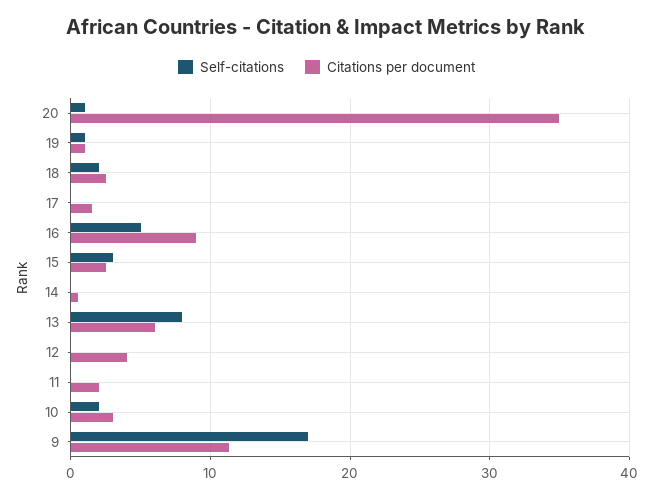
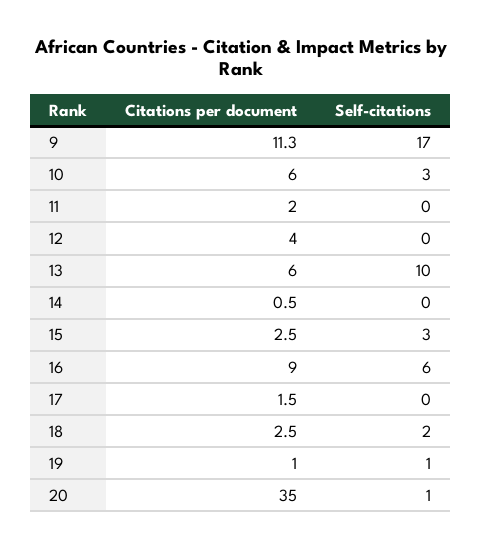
  {
    "Self-citations": {
      "20": 1,
      "19": 1,
      "18": 2,
      "17": 0,
-     "16": 5,
+     "16": 6,
      "15": 3,
      "14": 0,
-     "13": 8,
+     "13": 10,
      "12": 0,
      "11": 0,
-     "10": 2,
+     "10": 3,
      "9": 17
    },
    "Citations per document": {
      "20": 35,
      "19": 1,
      "18": 2.5,
      "17": 1.5,
      "16": 9,
      "15": 2.5,
      "14": 0.5,
      "13": 6,
      "12": 4,
      "11": 2,
-     "10": 3,
+     "10": 6,
      "9": 11.3
    }
  }

